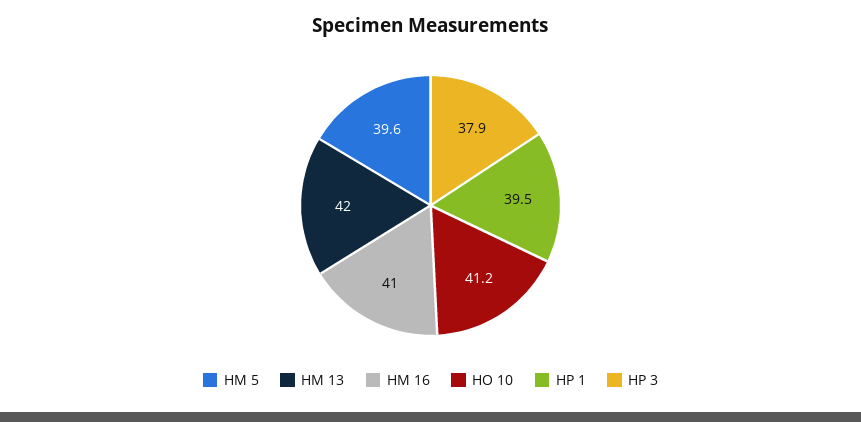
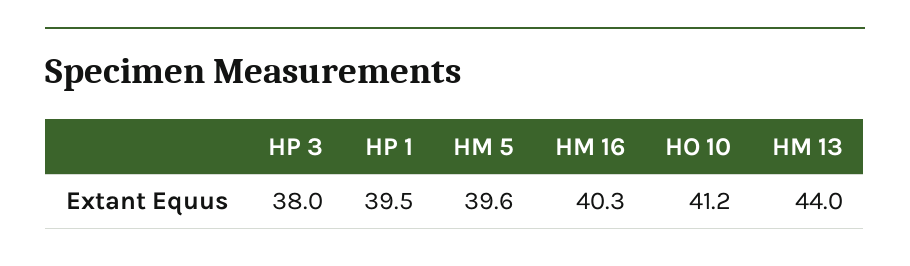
  {
    "HM 5": 39.6,
-   "HM 13": 42,
+   "HM 13": 44,
-   "HM 16": 41,
+   "HM 16": 40.3,
    "HO 10": 41.2,
    "HP 1": 39.5,
-   "HP 3": 37.9
+   "HP 3": 38
  }

